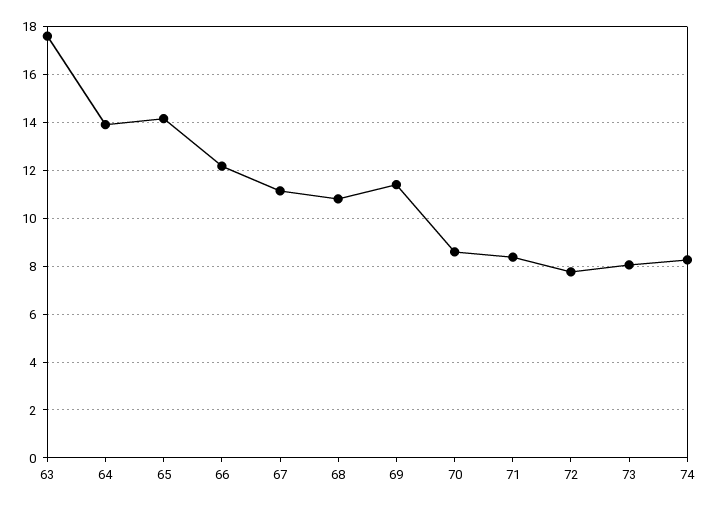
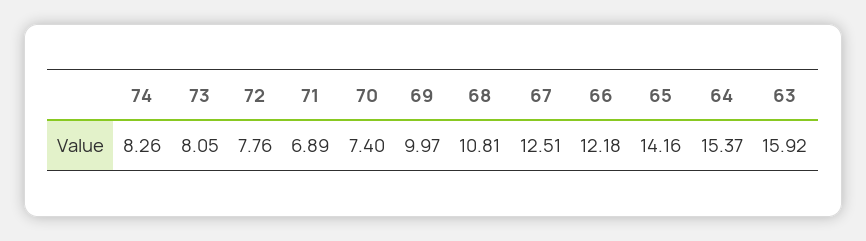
  {
-   "63": 17.5,
+   "63": 15.92,
-   "64": 14,
+   "64": 15.37,
    "65": 14.16,
    "66": 12.18,
-   "67": 11,
+   "67": 12.51,
    "68": 10.81,
-   "69": 11.5,
+   "69": 9.97,
-   "70": 8.5,
+   "70": 7.4,
-   "71": 8.5,
+   "71": 6.89,
    "72": 7.76,
    "73": 8.05,
    "74": 8.26
  }

